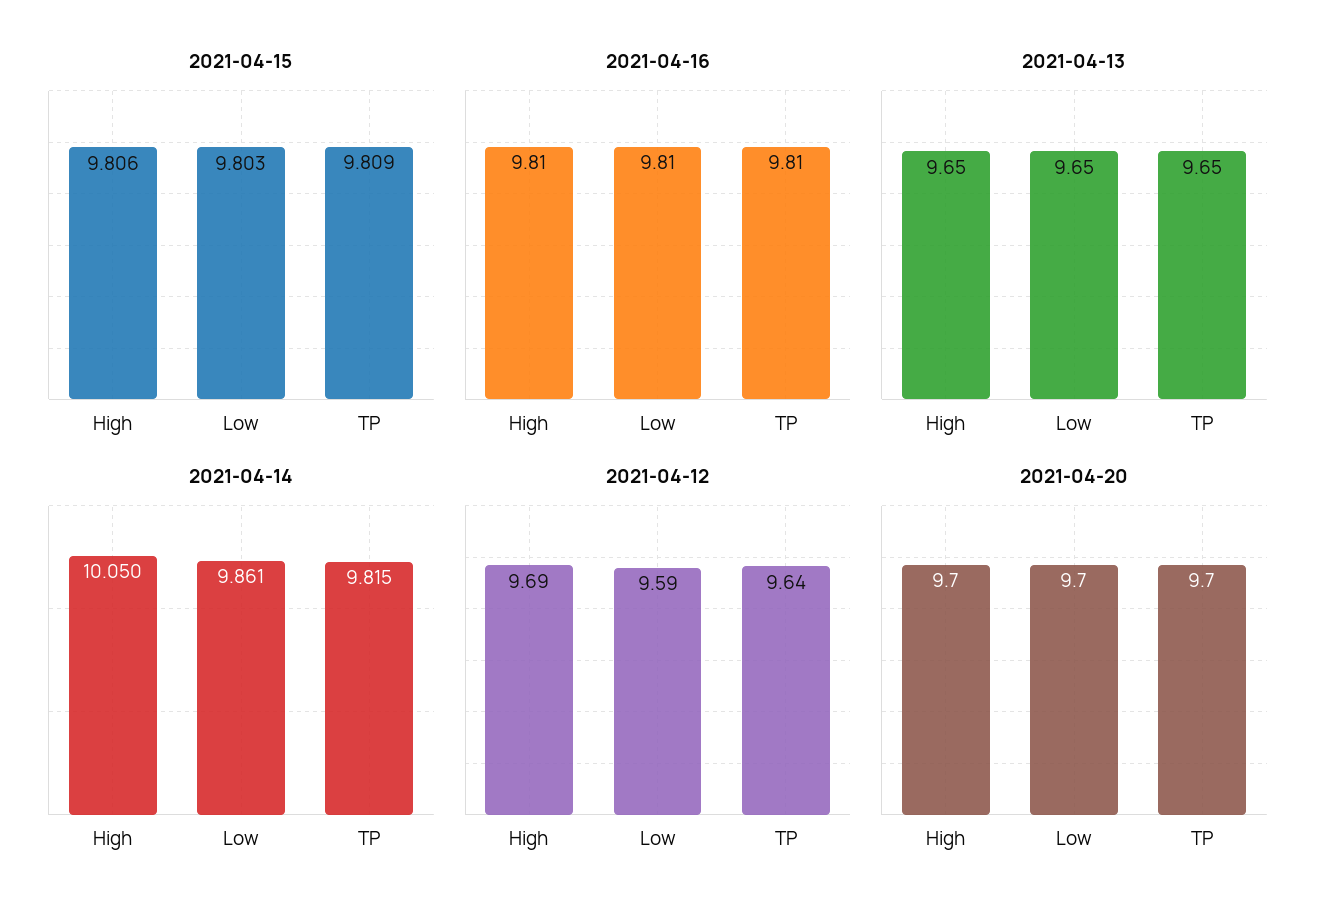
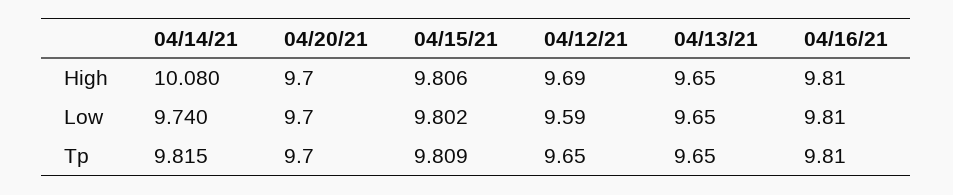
  {
    "2021-04-15": {
      "High": 9.806,
-     "Low": 9.803,
+     "Low": 9.802,
      "TP": 9.809
    },
    "2021-04-16": {
      "High": 9.81,
      "Low": 9.81,
      "TP": 9.81
    },
    "2021-04-13": {
      "High": 9.65,
      "Low": 9.65,
      "TP": 9.65
    },
    "2021-04-14": {
-     "High": 10.05,
+     "High": 10.08,
-     "Low": 9.861,
+     "Low": 9.74,
      "TP": 9.815
    },
    "2021-04-12": {
      "High": 9.69,
      "Low": 9.59,
-     "TP": 9.64
+     "TP": 9.65
    },
    "2021-04-20": {
      "High": 9.7,
      "Low": 9.7,
      "TP": 9.7
    }
  }

